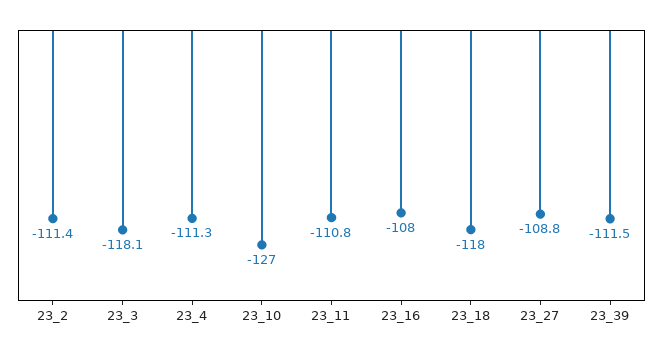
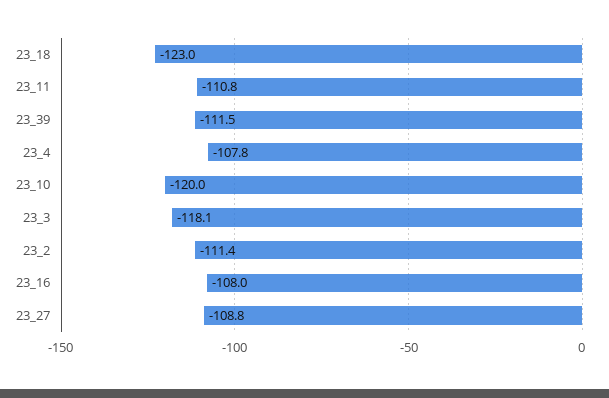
  {
    "23_2": -111.4,
    "23_3": -118.1,
-   "23_4": -111.3,
+   "23_4": -107.8,
-   "23_10": -127,
+   "23_10": -120,
    "23_11": -110.8,
    "23_16": -108,
-   "23_18": -118,
+   "23_18": -123,
    "23_27": -108.8,
    "23_39": -111.5
  }

